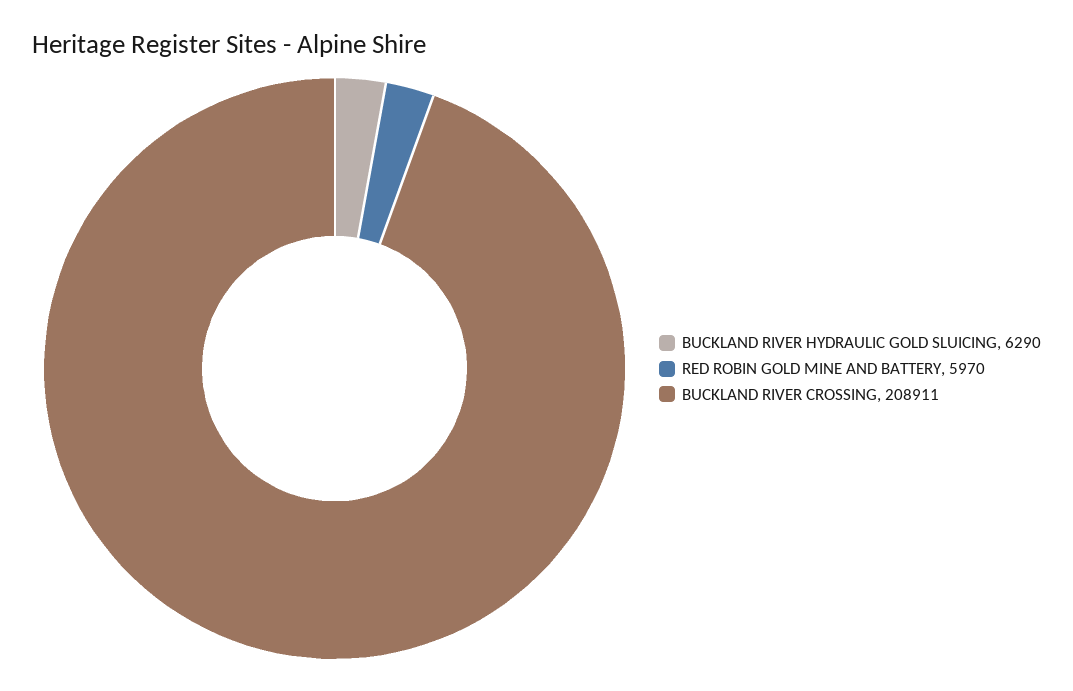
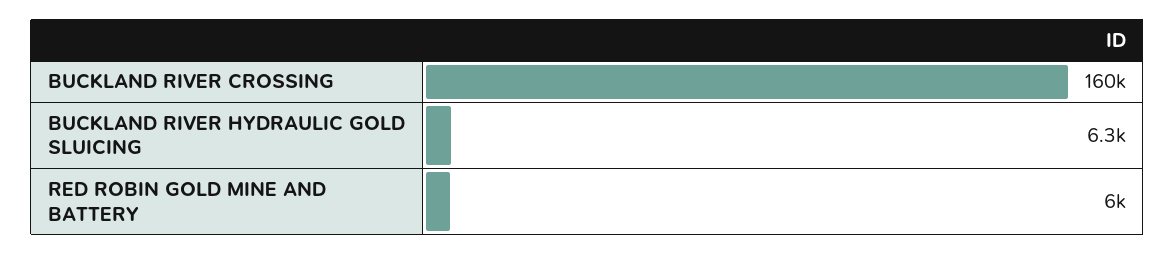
  {
    "BUCKLAND RIVER HYDRAULIC GOLD SLUICING": 6290,
    "RED ROBIN GOLD MINE AND BATTERY": 5970,
-   "BUCKLAND RIVER CROSSING": 208911
+   "BUCKLAND RIVER CROSSING": 160000
  }

